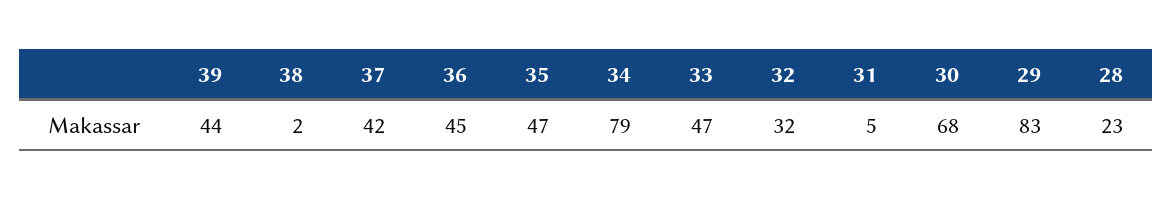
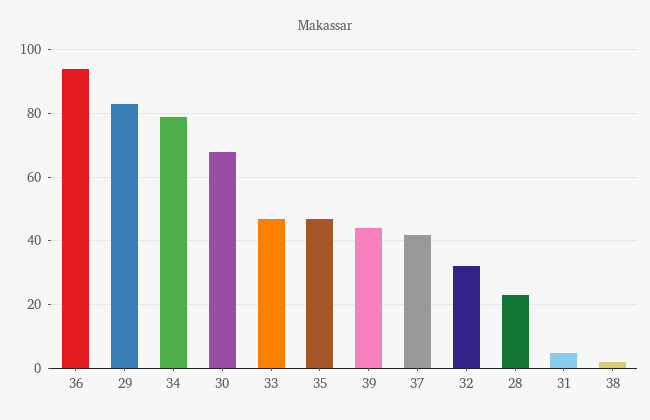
  {
    "39": 44,
    "38": 2,
    "37": 42,
-   "36": 45,
+   "36": 95,
    "35": 47,
    "34": 79,
    "33": 47,
    "32": 32,
    "31": 5,
    "30": 68,
    "29": 83,
    "28": 23
  }

